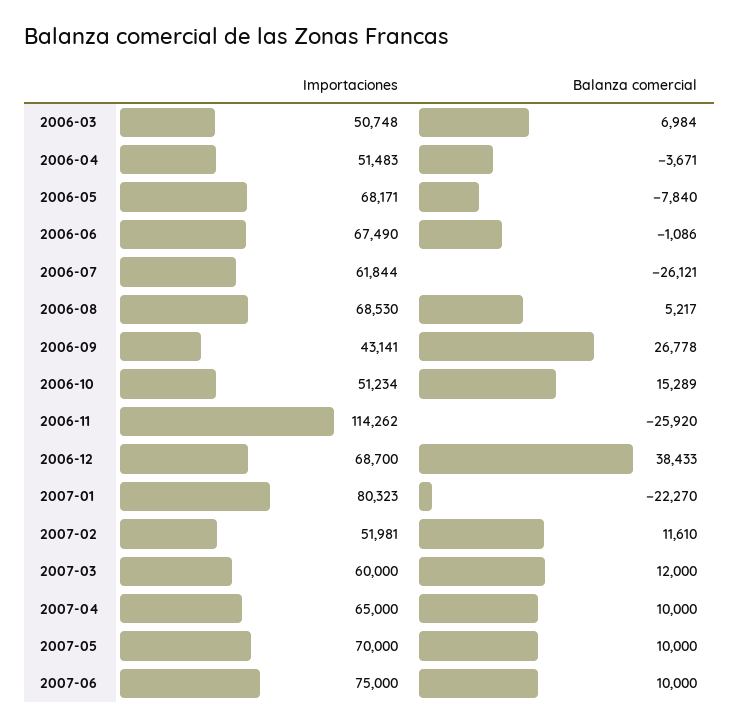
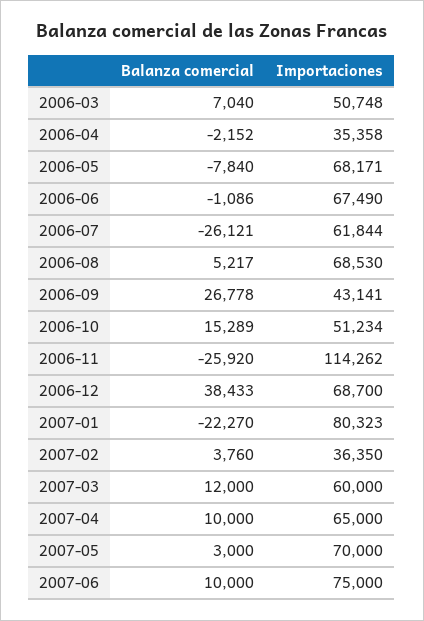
  {
    "Importaciones": {
      "2006-03": 50748,
-     "2006-04": 51483,
+     "2006-04": 35358,
      "2006-05": 68171,
      "2006-06": 67490,
      "2006-07": 61844,
      "2006-08": 68530,
      "2006-09": 43141,
      "2006-10": 51234,
      "2006-11": 114262,
      "2006-12": 68700,
      "2007-01": 80323,
-     "2007-02": 51981,
+     "2007-02": 36350,
      "2007-03": 60000,
      "2007-04": 65000,
      "2007-05": 70000,
      "2007-06": 75000
    },
    "Balanza comercial": {
-     "2006-03": 6984,
+     "2006-03": 7040,
-     "2006-04": -3671,
+     "2006-04": -2152,
      "2006-05": -7840,
      "2006-06": -1086,
      "2006-07": -26121,
      "2006-08": 5217,
      "2006-09": 26778,
      "2006-10": 15289,
      "2006-11": -25920,
      "2006-12": 38433,
      "2007-01": -22270,
-     "2007-02": 11610,
+     "2007-02": 3760,
      "2007-03": 12000,
      "2007-04": 10000,
-     "2007-05": 10000,
+     "2007-05": 3000,
      "2007-06": 10000
    }
  }

